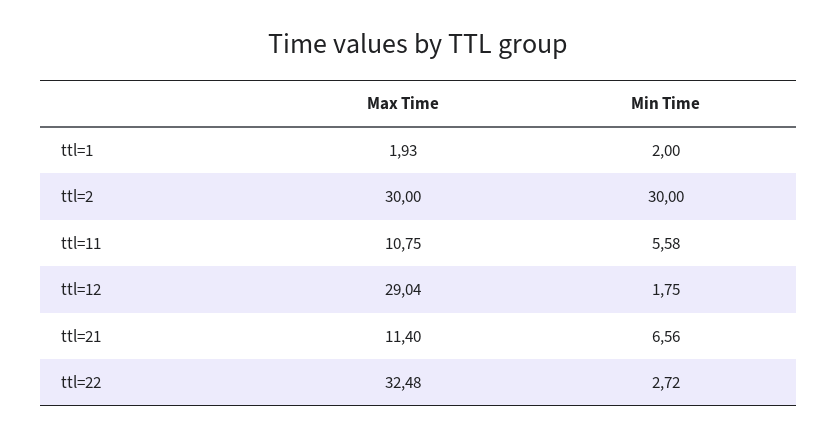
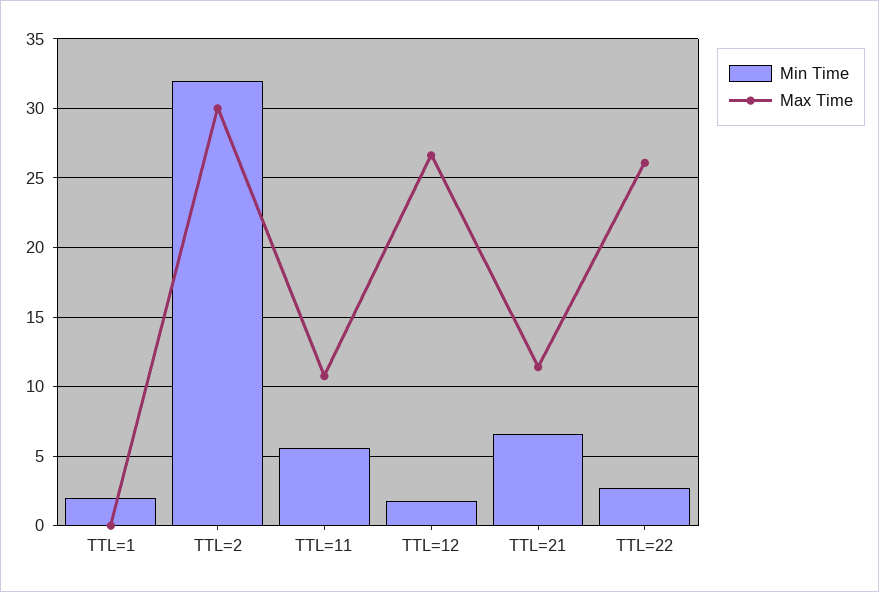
  {
    "Max Time": {
-     "ttl=1": 1.93,
+     "ttl=1": 0,
      "ttl=2": 30,
      "ttl=11": 10.75,
-     "ttl=12": 29.04,
+     "ttl=12": 26.5,
      "ttl=21": 11.4,
-     "ttl=22": 32.48
+     "ttl=22": 26
    },
    "Min Time": {
      "ttl=1": 2,
-     "ttl=2": 30,
+     "ttl=2": 32,
      "ttl=11": 5.58,
      "ttl=12": 1.75,
      "ttl=21": 6.56,
      "ttl=22": 2.72
    }
  }

